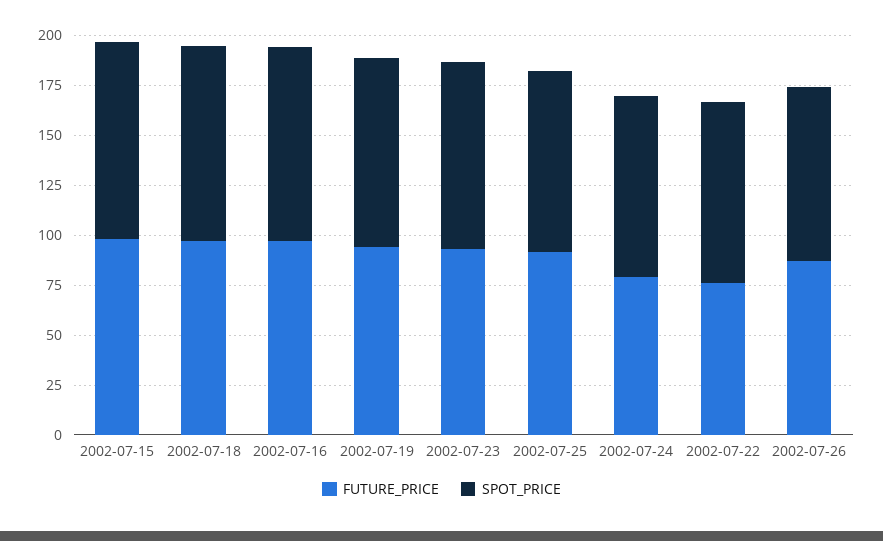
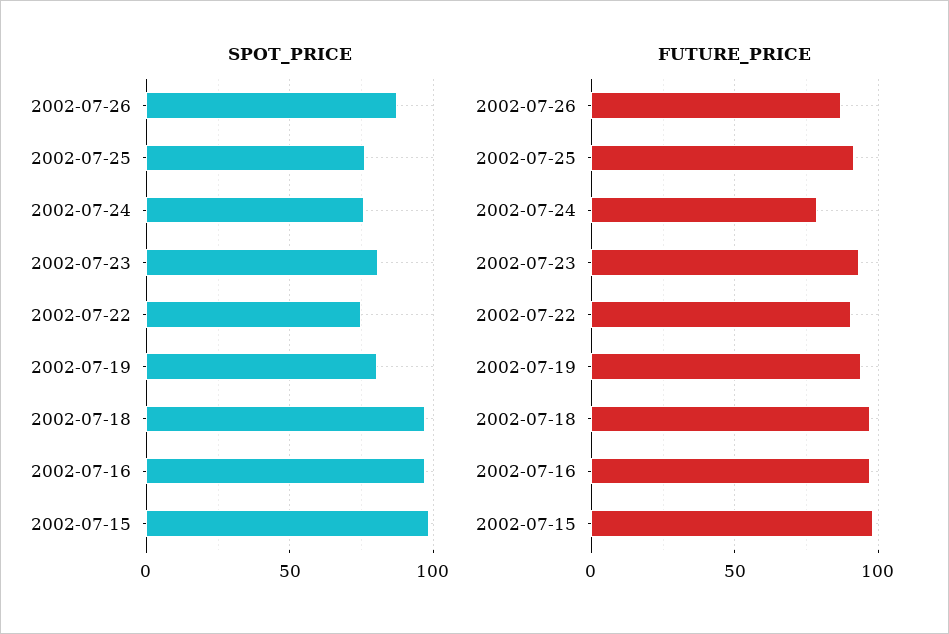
  {
    "FUTURE_PRICE": {
      "2002-07-15": 100,
      "2002-07-18": 95,
      "2002-07-16": 95,
      "2002-07-19": 95,
      "2002-07-23": 95,
      "2002-07-25": 90,
      "2002-07-24": 80,
-     "2002-07-22": 75,
+     "2002-07-22": 90,
      "2002-07-26": 85
    },
    "SPOT_PRICE": {
      "2002-07-15": 100,
      "2002-07-18": 95,
      "2002-07-16": 95,
-     "2002-07-19": 95,
+     "2002-07-19": 80,
-     "2002-07-23": 95,
+     "2002-07-23": 80,
-     "2002-07-25": 90,
+     "2002-07-25": 75,
-     "2002-07-24": 90,
+     "2002-07-24": 75,
-     "2002-07-22": 90,
+     "2002-07-22": 75,
      "2002-07-26": 85
    }
  }

